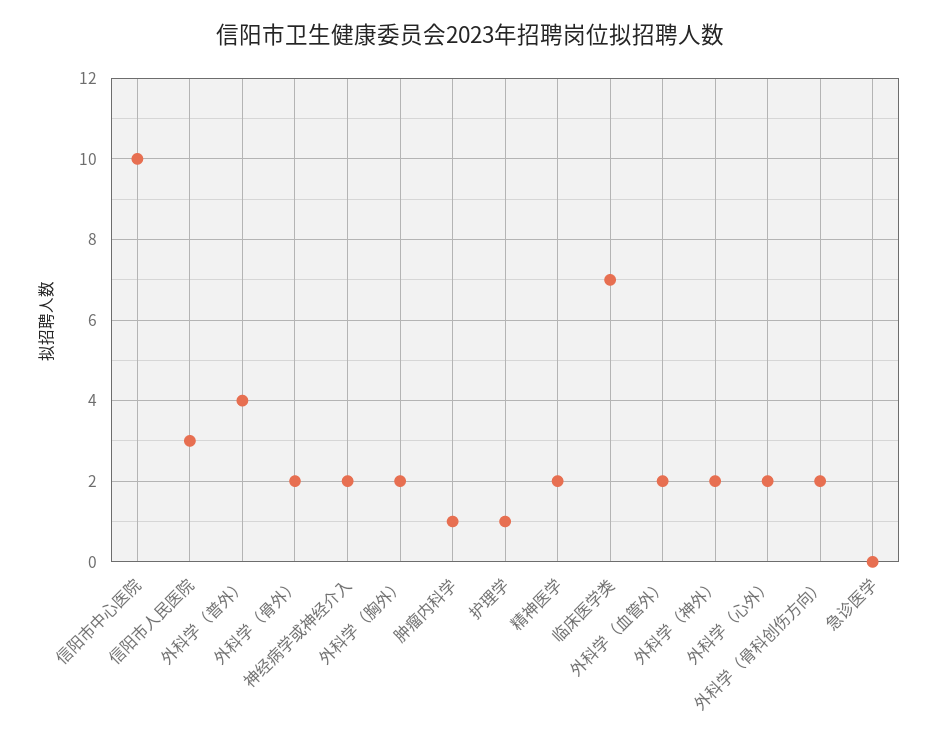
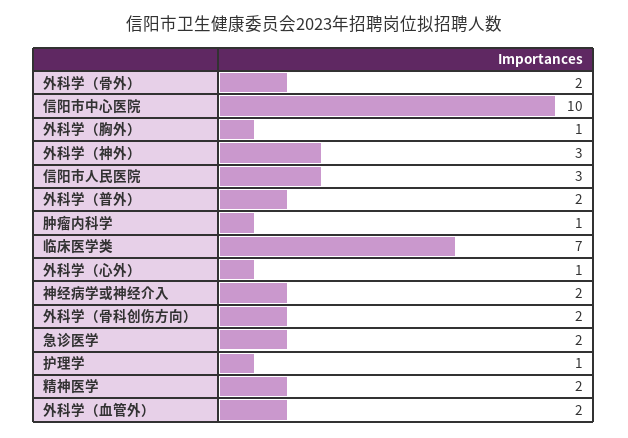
  {
    "信阳市中心医院": 10,
    "信阳市人民医院": 3,
-   "外科学（普外）": 4,
+   "外科学（普外）": 2,
    "外科学（骨外）": 2,
    "神经病学或神经介入": 2,
-   "外科学（胸外）": 2,
+   "外科学（胸外）": 1,
    "肿瘤内科学": 1,
    "护理学": 1,
    "精神医学": 2,
    "临床医学类": 7,
    "外科学（血管外）": 2,
-   "外科学（神外）": 2,
+   "外科学（神外）": 3,
-   "外科学（心外）": 2,
+   "外科学（心外）": 1,
    "外科学（骨科创伤方向）": 2,
-   "急诊医学": 0
+   "急诊医学": 2
  }

